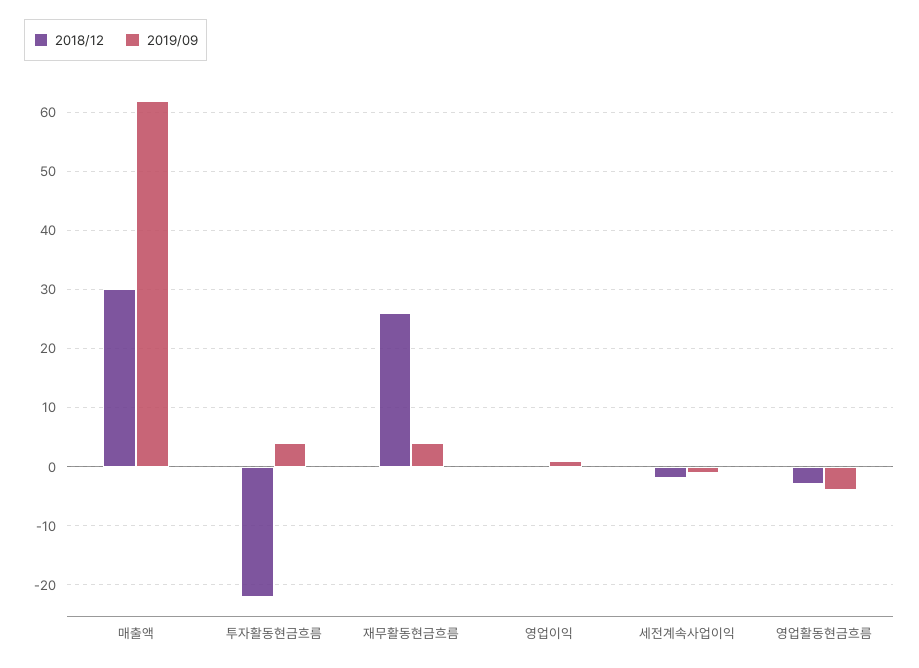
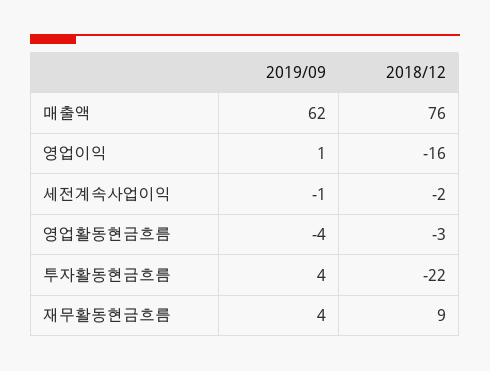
  {
    "2018/12": {
-     "매출액": 30,
+     "매출액": 76,
      "투자활동현금흐름": -22,
-     "재무활동현금흐름": 25,
+     "재무활동현금흐름": 9,
-     "영업이익": 0,
+     "영업이익": -16,
      "세전계속사업이익": -2,
      "영업활동현금흐름": -3
    },
    "2019/09": {
      "매출액": 62,
      "투자활동현금흐름": 4,
      "재무활동현금흐름": 4,
      "영업이익": 1,
      "세전계속사업이익": -1,
      "영업활동현금흐름": -4
    }
  }

